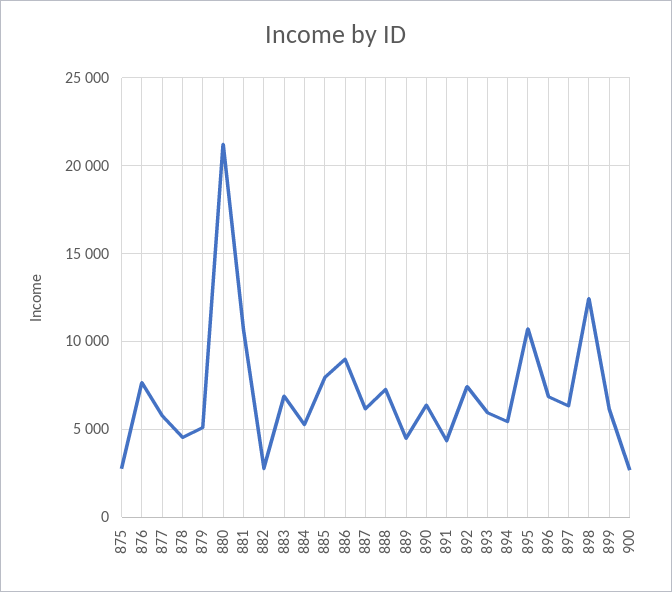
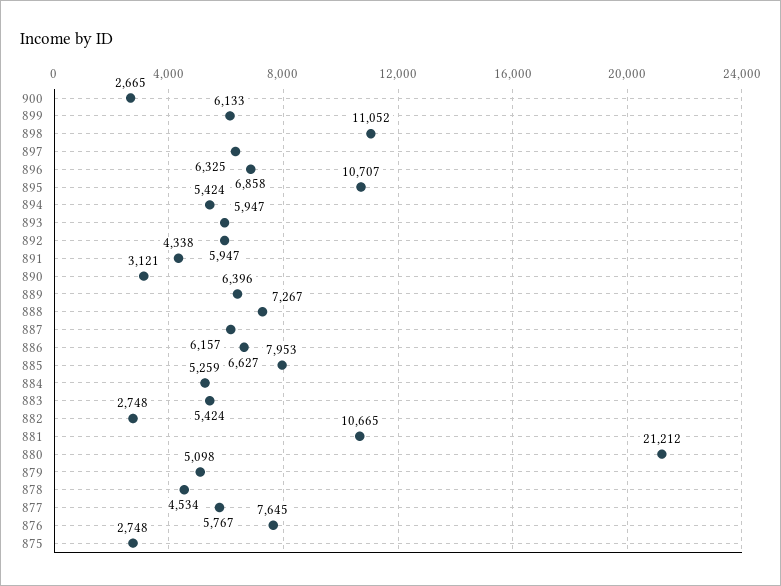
  {
    "875": 2748,
    "876": 7645,
    "877": 5767,
    "878": 4534,
    "879": 5098,
    "880": 21212,
    "881": 10665,
    "882": 2748,
-   "883": 7000,
+   "883": 5424,
    "884": 5259,
    "885": 7953,
-   "886": 9000,
+   "886": 6627,
    "887": 6157,
    "888": 7267,
-   "889": 4500,
+   "889": 6396,
-   "890": 6500,
+   "890": 3121,
    "891": 4338,
-   "892": 7500,
+   "892": 5947,
    "893": 5947,
    "894": 5424,
    "895": 10707,
    "896": 6858,
    "897": 6325,
-   "898": 12500,
+   "898": 11052,
    "899": 6133,
    "900": 2665
  }

